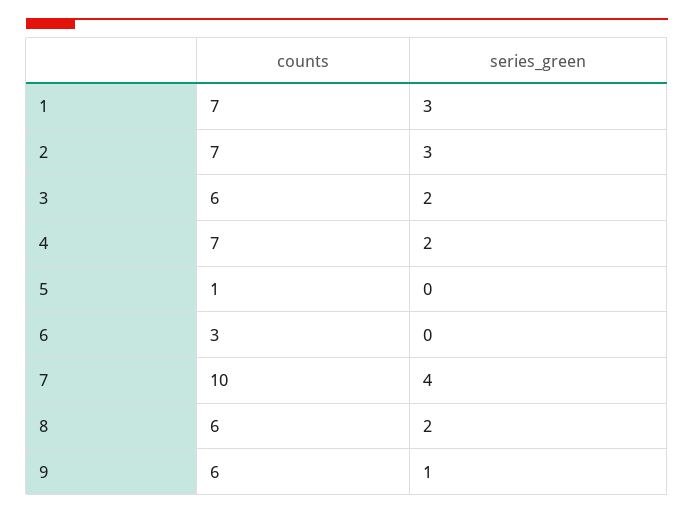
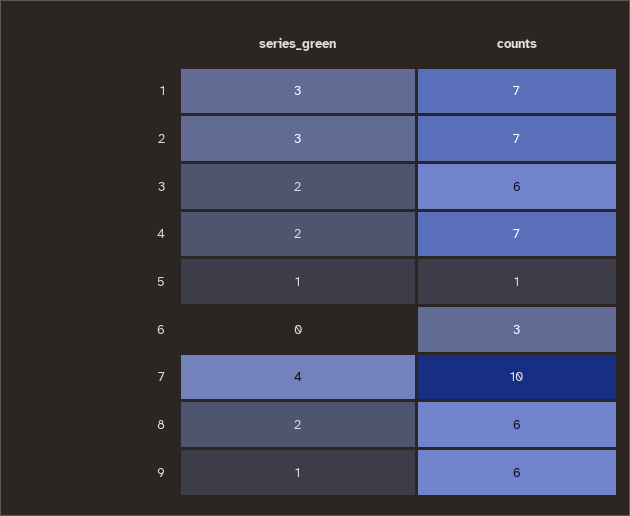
  {
    "counts": {
      "1": 7,
      "2": 7,
      "3": 6,
      "4": 7,
      "5": 1,
      "6": 3,
      "7": 10,
      "8": 6,
      "9": 6
    },
    "series_green": {
      "1": 3,
      "2": 3,
      "3": 2,
      "4": 2,
-     "5": 0,
+     "5": 1,
      "6": 0,
      "7": 4,
      "8": 2,
      "9": 1
    }
  }

